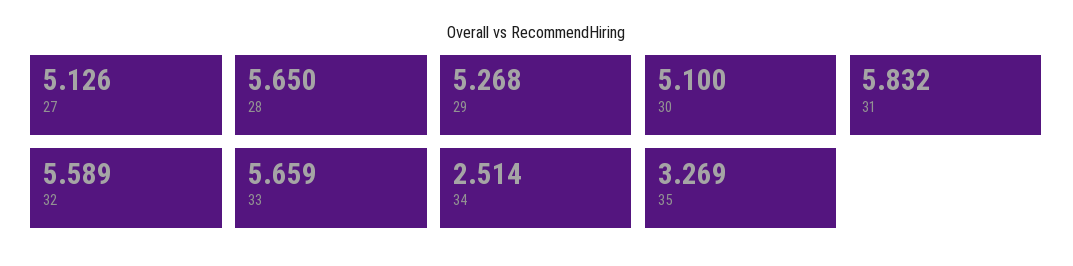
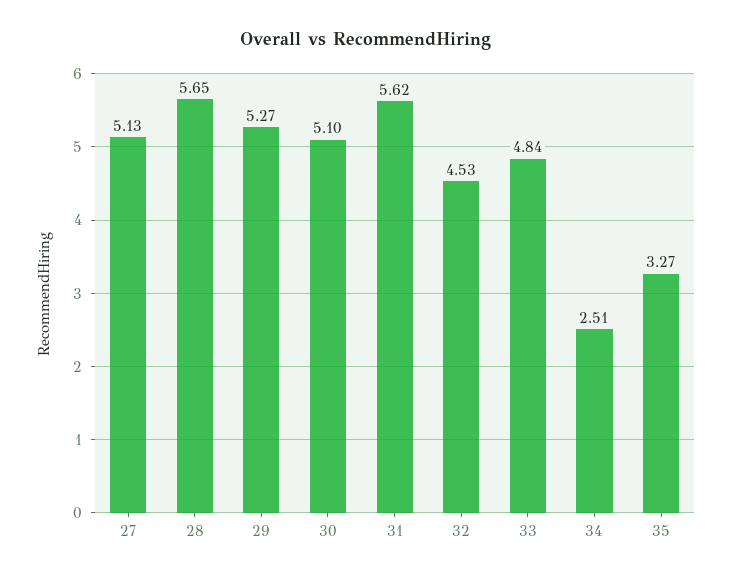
  {
    "27": 5.126,
    "28": 5.65,
    "29": 5.268,
    "30": 5.1,
-   "31": 5.832,
+   "31": 5.62,
-   "32": 5.589,
+   "32": 4.53,
-   "33": 5.659,
+   "33": 4.84,
    "34": 2.514,
    "35": 3.269
  }

